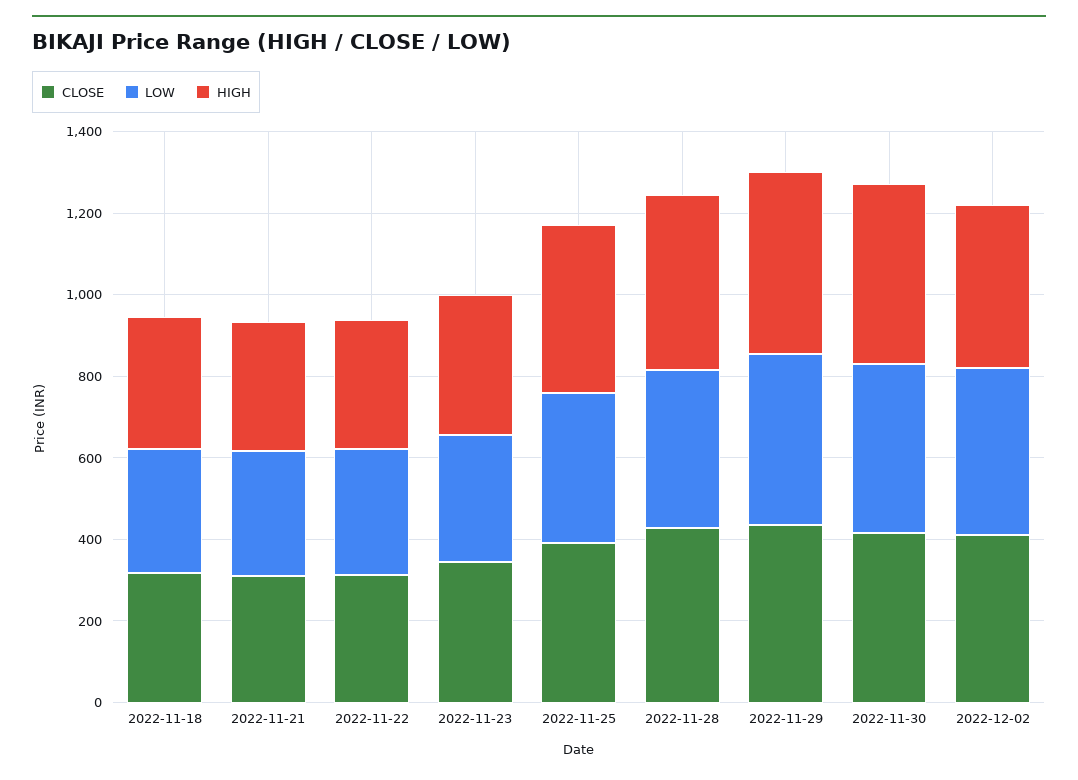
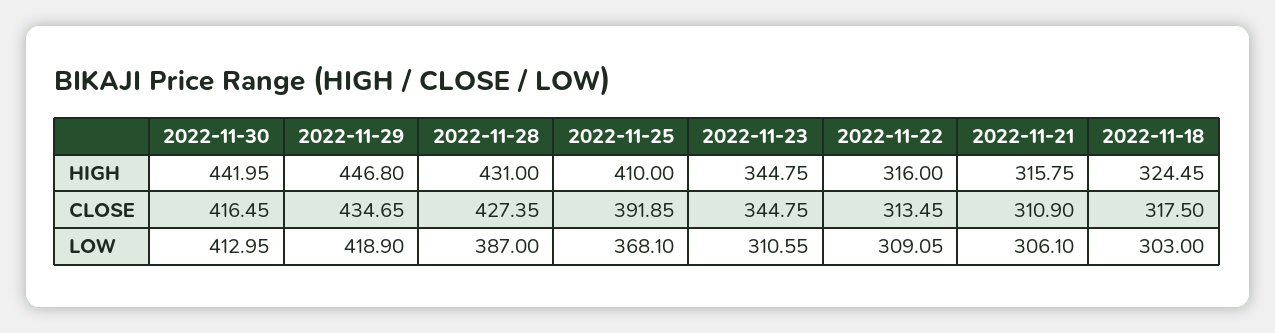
  {
    "CLOSE": {
      "2022-11-18": 317.5,
      "2022-11-21": 310.9,
      "2022-11-22": 313.45,
      "2022-11-23": 344.75,
      "2022-11-25": 391.85,
      "2022-11-28": 427.35,
      "2022-11-29": 434.65,
-     "2022-11-30": 416.45,
+     "2022-11-30": 416.45
-     "2022-12-02": 400
    },
    "LOW": {
      "2022-11-18": 303,
      "2022-11-21": 306.1,
      "2022-11-22": 309.05,
      "2022-11-23": 310.55,
      "2022-11-25": 368.1,
      "2022-11-28": 387,
      "2022-11-29": 418.9,
-     "2022-11-30": 412.95,
+     "2022-11-30": 412.95
-     "2022-12-02": 400
    },
    "HIGH": {
      "2022-11-18": 324.45,
      "2022-11-21": 315.75,
      "2022-11-22": 316,
      "2022-11-23": 344.75,
      "2022-11-25": 410,
      "2022-11-28": 431,
      "2022-11-29": 446.8,
-     "2022-11-30": 441.95,
+     "2022-11-30": 441.95
-     "2022-12-02": 400
    }
  }

